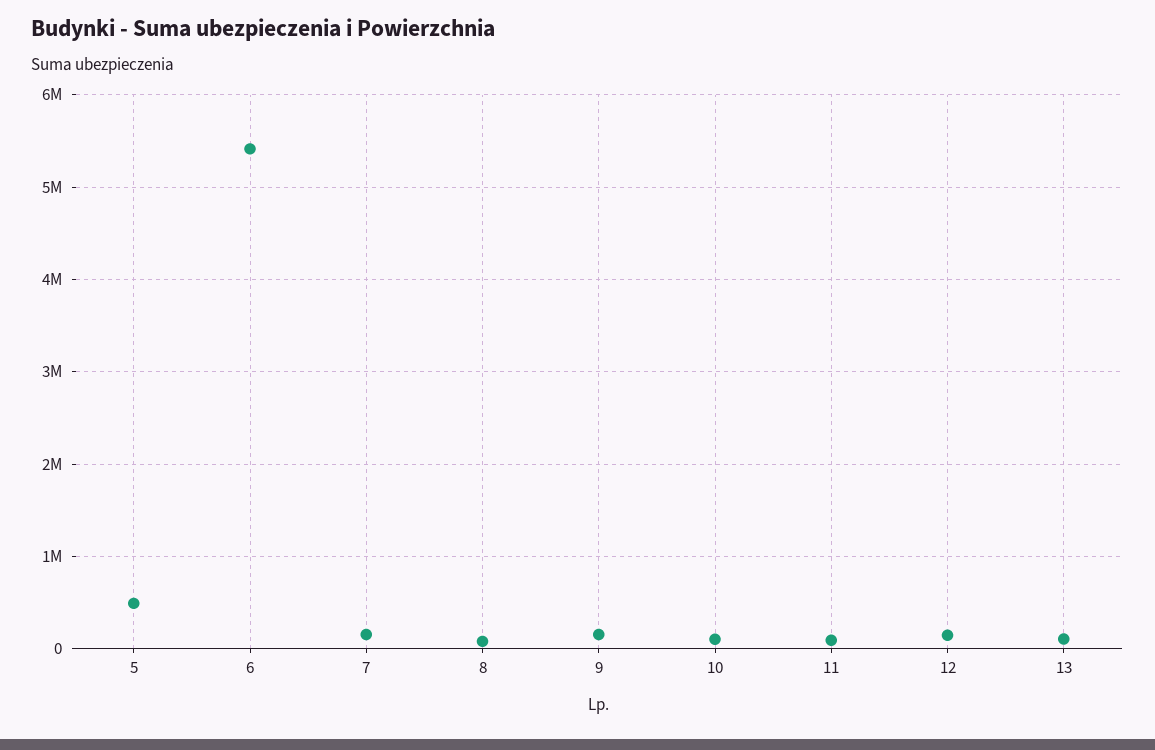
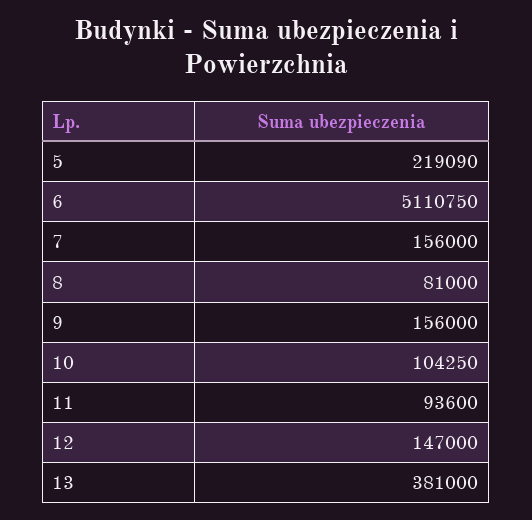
  {
-   "5": 500000,
+   "5": 219090,
-   "6": 5400000,
+   "6": 5110750,
    "7": 156000,
    "8": 81000,
    "9": 156000,
    "10": 104250,
    "11": 93600,
    "12": 147000,
-   "13": 100000
+   "13": 381000
  }

